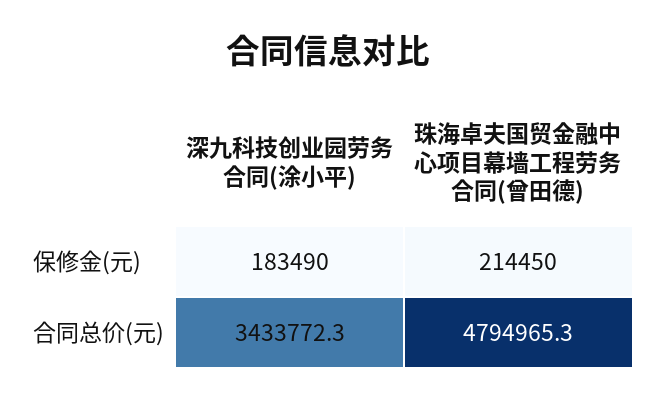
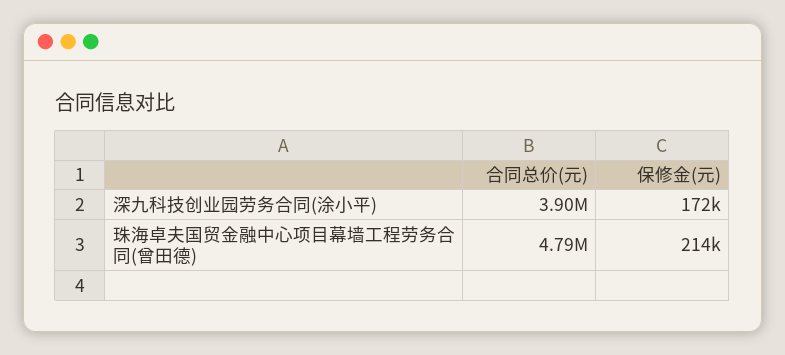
  {
    "深九科技创业园劳务合同(涂小平)": {
-     "保修金(元)": 183490,
+     "保修金(元)": 172000,
-     "合同总价(元)": 3433772.3
+     "合同总价(元)": 3900000
    },
    "珠海卓夫国贸金融中心项目幕墙工程劳务合同(曾田德)": {
      "保修金(元)": 214450,
      "合同总价(元)": 4794965.3
    }
  }

